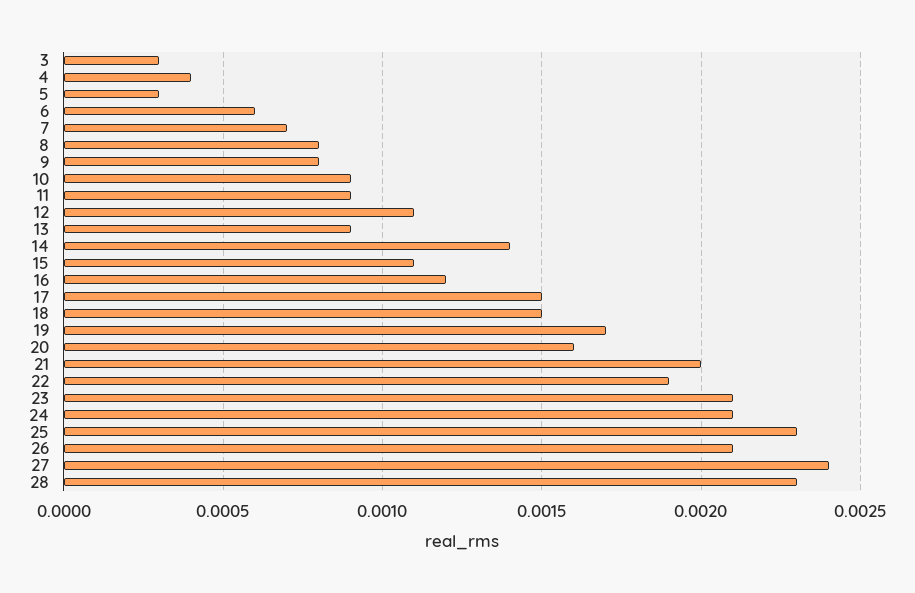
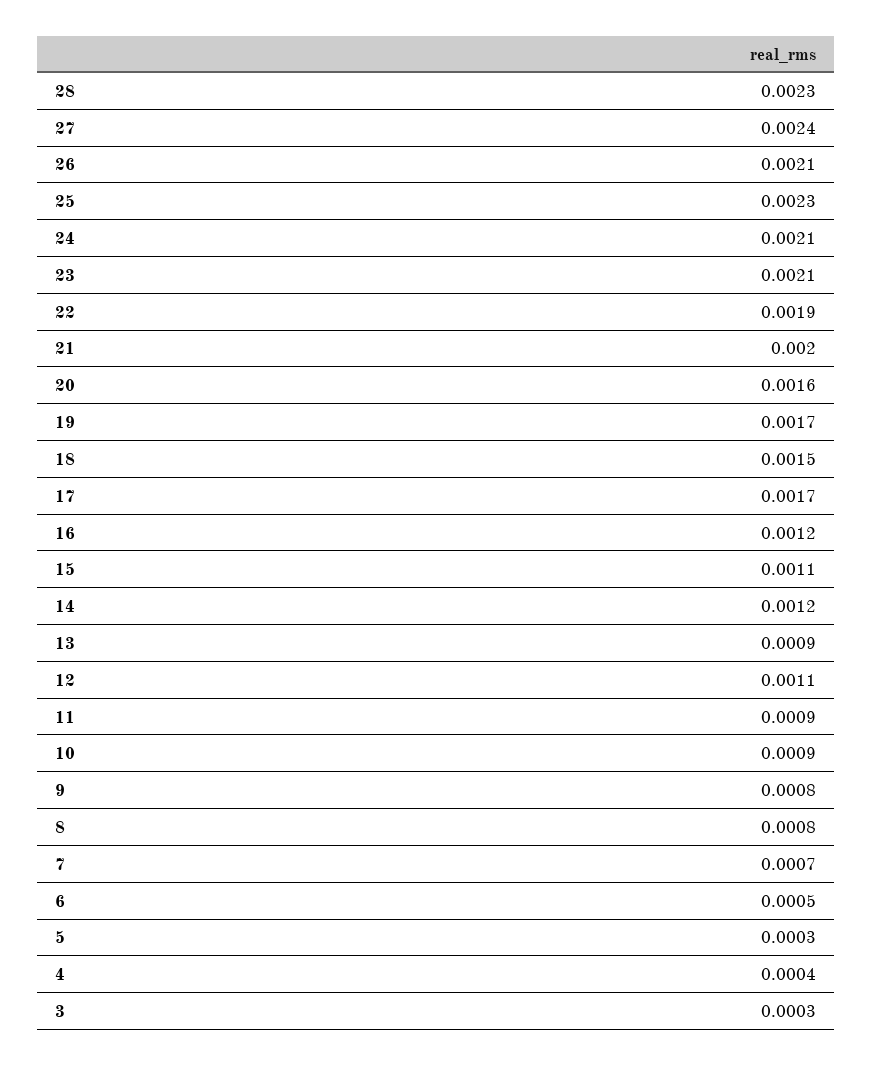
  {
    "3": 0.0003,
    "4": 0.0004,
    "5": 0.0003,
-   "6": 0.0006,
+   "6": 0.0005,
    "7": 0.0007,
    "8": 0.0008,
    "9": 0.0008,
    "10": 0.0009,
    "11": 0.0009,
    "12": 0.0011,
    "13": 0.0009,
-   "14": 0.0014,
+   "14": 0.0012,
    "15": 0.0011,
    "16": 0.0012,
-   "17": 0.0015,
+   "17": 0.0017,
    "18": 0.0015,
    "19": 0.0017,
    "20": 0.0016,
    "21": 0.002,
    "22": 0.0019,
    "23": 0.0021,
    "24": 0.0021,
    "25": 0.0023,
    "26": 0.0021,
    "27": 0.0024,
    "28": 0.0023
  }

